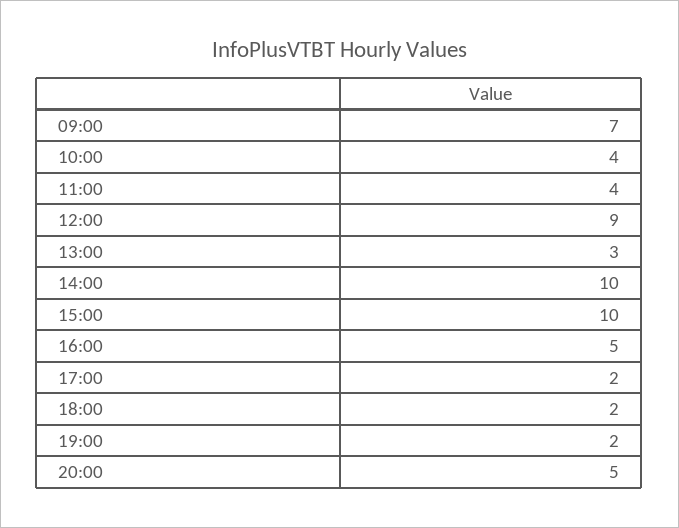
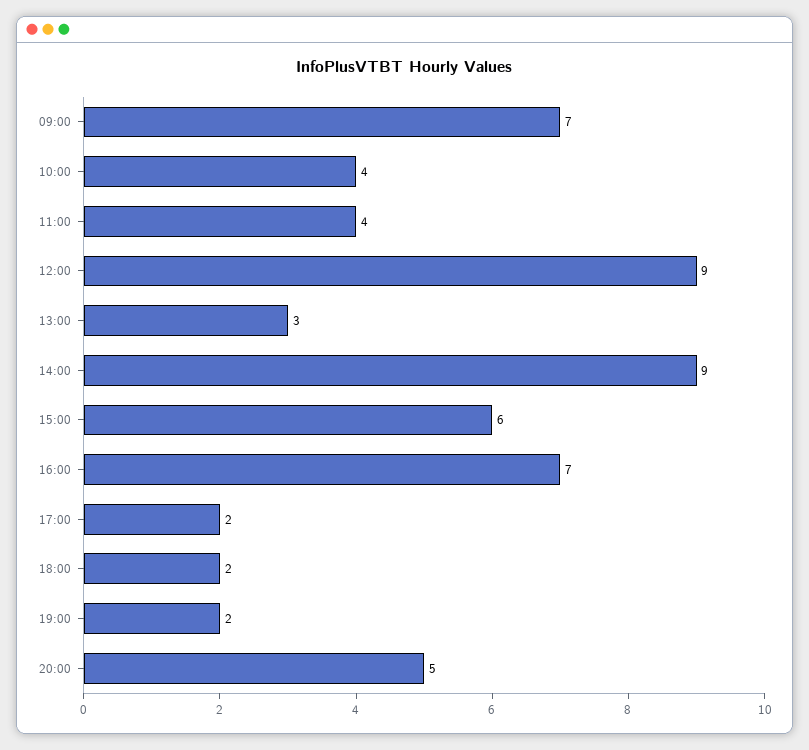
  {
    "09:00": 7,
    "10:00": 4,
    "11:00": 4,
    "12:00": 9,
    "13:00": 3,
-   "14:00": 10,
+   "14:00": 9,
-   "15:00": 10,
+   "15:00": 6,
-   "16:00": 5,
+   "16:00": 7,
    "17:00": 2,
    "18:00": 2,
    "19:00": 2,
    "20:00": 5
  }

